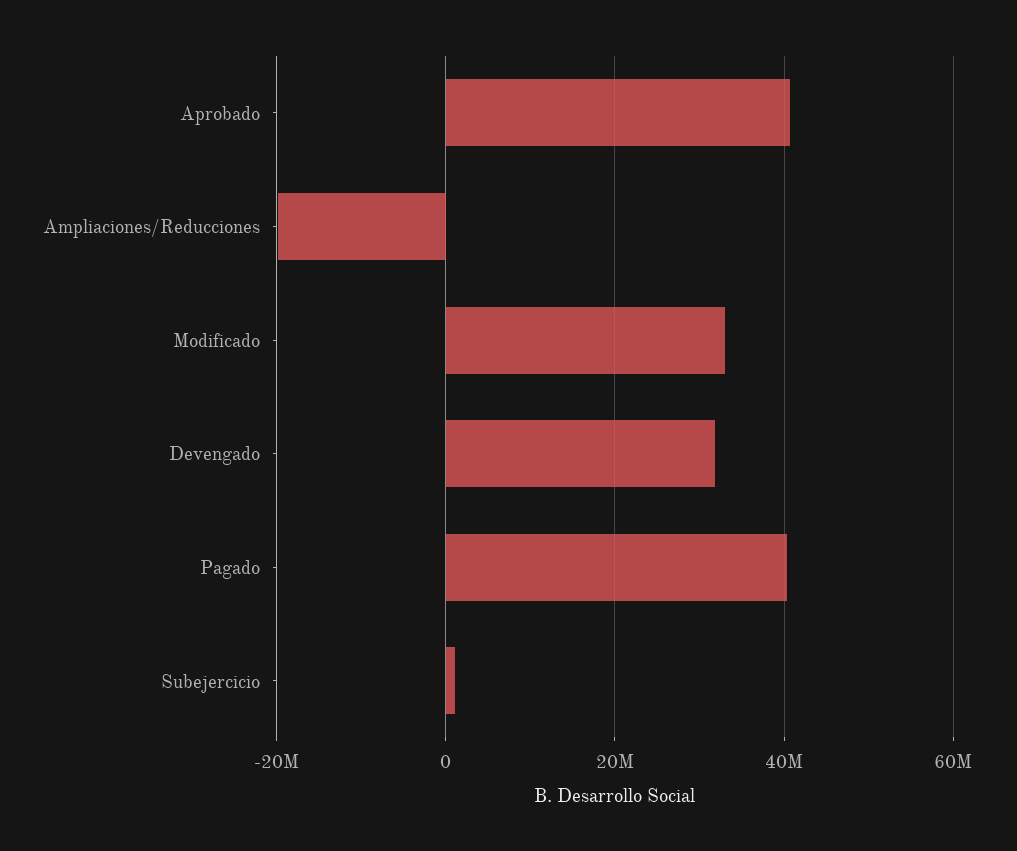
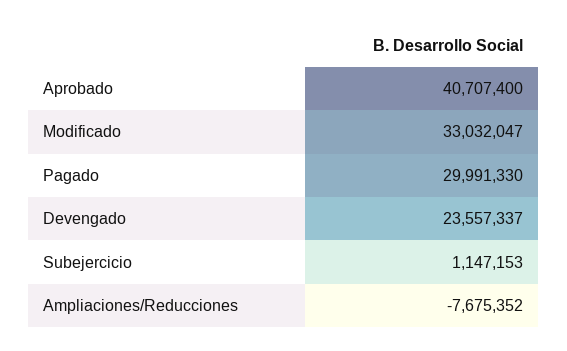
  {
    "Aprobado": 40707400,
-   "Ampliaciones/Reducciones": -20000000,
+   "Ampliaciones/Reducciones": -7675352,
    "Modificado": 33032047,
-   "Devengado": 32000000,
+   "Devengado": 23557337,
-   "Pagado": 40000000,
+   "Pagado": 29991330,
    "Subejercicio": 1147153
  }

